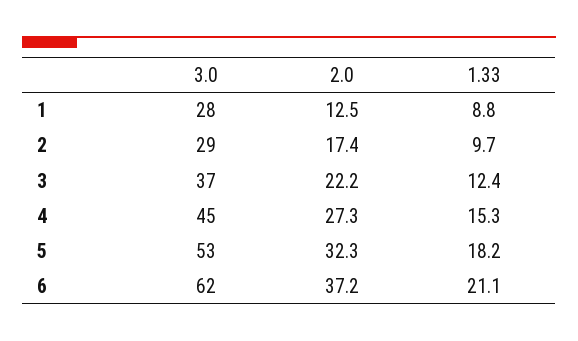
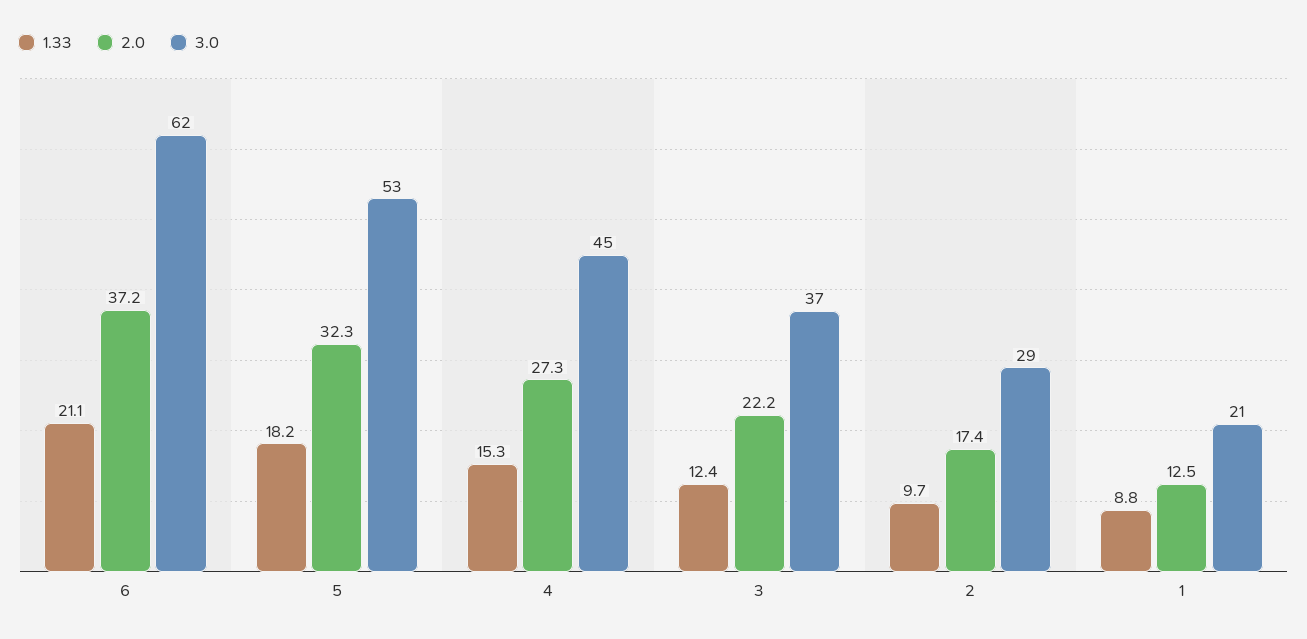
  {
    "3.0": {
-     "1": 28,
+     "1": 21,
      "2": 29,
      "3": 37,
      "4": 45,
      "5": 53,
      "6": 62
    },
    "2.0": {
      "1": 12.5,
      "2": 17.4,
      "3": 22.2,
      "4": 27.3,
      "5": 32.3,
      "6": 37.2
    },
    "1.33": {
      "1": 8.8,
      "2": 9.7,
      "3": 12.4,
      "4": 15.3,
      "5": 18.2,
      "6": 21.1
    }
  }

